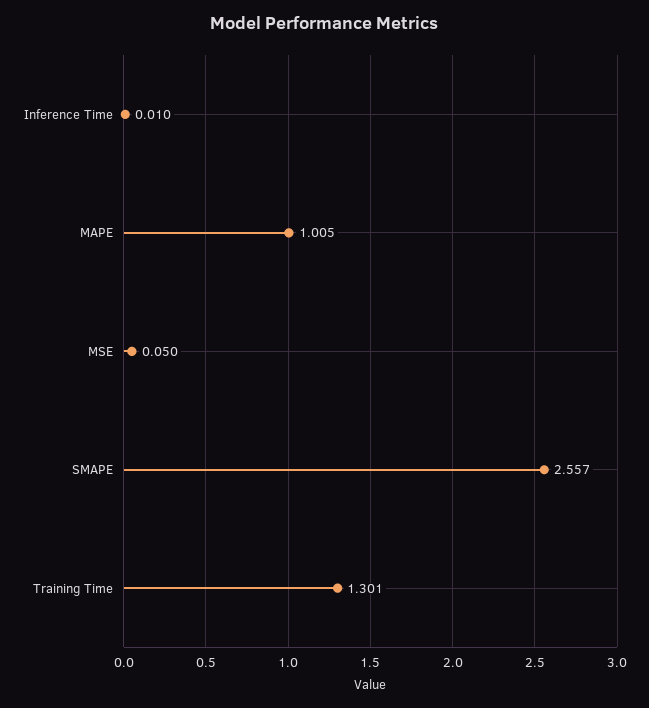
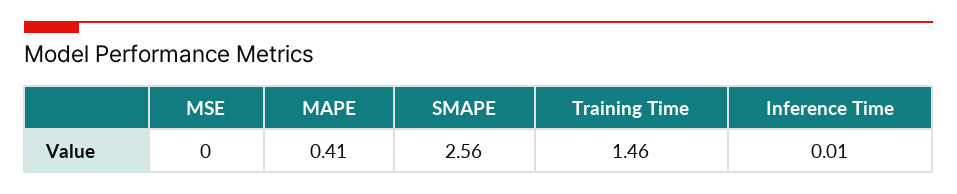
  {
    "Inference Time": 0.01,
-   "MAPE": 1.005,
+   "MAPE": 0.41,
-   "MSE": 0.05,
+   "MSE": 0,
    "SMAPE": 2.557,
-   "Training Time": 1.301
+   "Training Time": 1.46
  }

